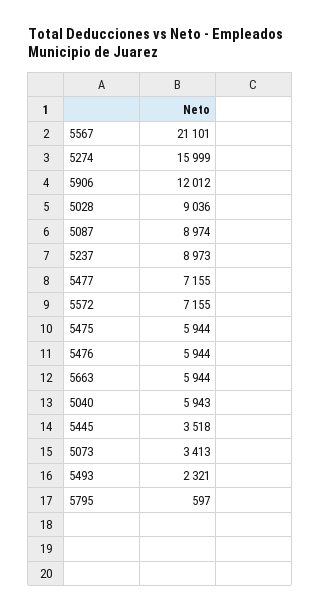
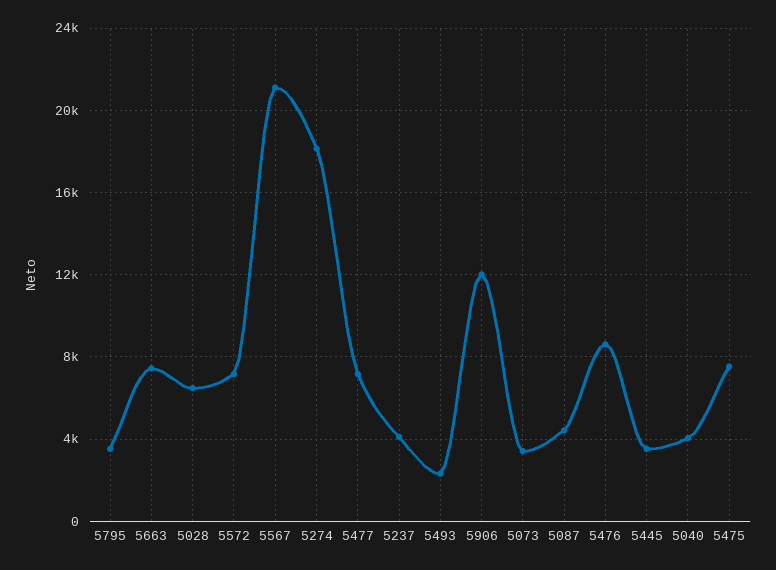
  {
    "5567": 21101,
-   "5274": 15999,
+   "5274": 18000,
    "5906": 12012,
-   "5028": 9036,
+   "5028": 6500,
-   "5087": 8974,
+   "5087": 4500,
-   "5237": 8973,
+   "5237": 4000,
    "5477": 7155,
    "5572": 7155,
-   "5475": 5944,
+   "5475": 7500,
-   "5476": 5944,
+   "5476": 8500,
-   "5663": 5944,
+   "5663": 7500,
-   "5040": 5943,
+   "5040": 4000,
    "5445": 3518,
    "5073": 3413,
    "5493": 2321,
-   "5795": 597
+   "5795": 3500
  }

